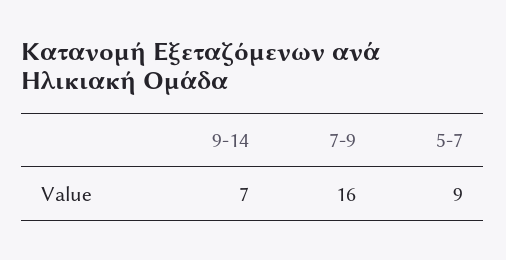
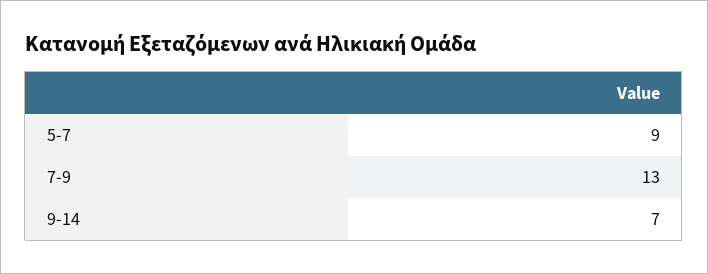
  {
    "9-14": 7,
-   "7-9": 16,
+   "7-9": 13,
    "5-7": 9
  }

